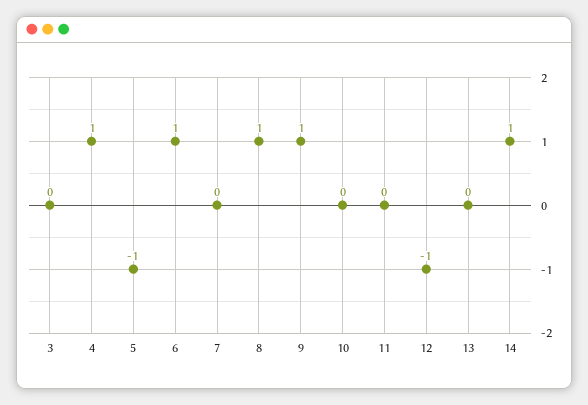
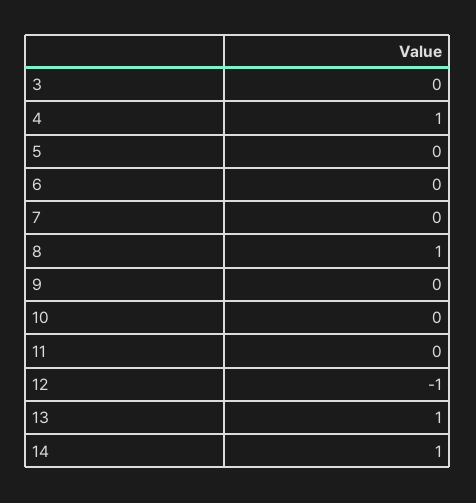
  {
    "3": 0,
    "4": 1,
-   "5": -1,
+   "5": 0,
-   "6": 1,
+   "6": 0,
    "7": 0,
    "8": 1,
-   "9": 1,
+   "9": 0,
    "10": 0,
    "11": 0,
    "12": -1,
-   "13": 0,
+   "13": 1,
    "14": 1
  }

